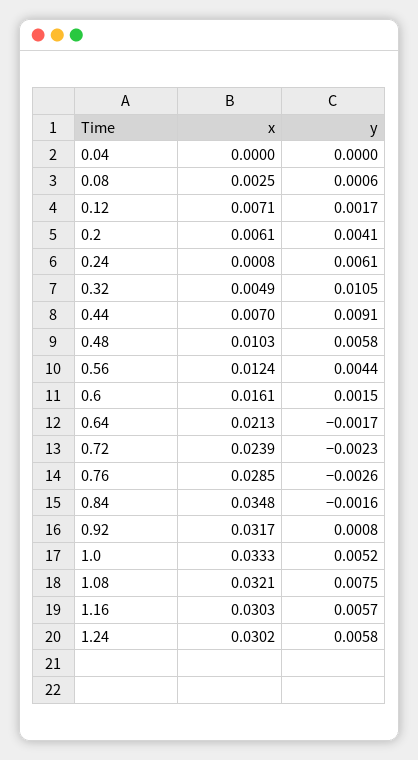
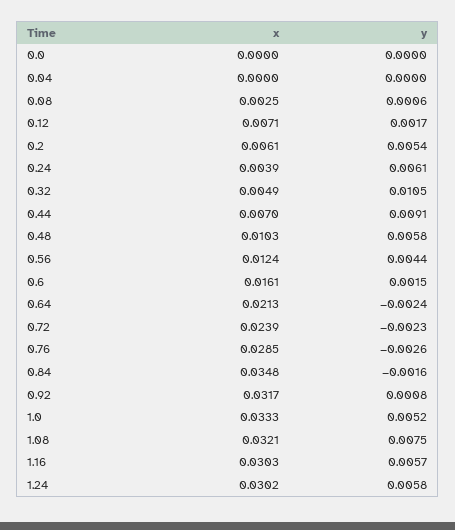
  {
    "x": {
      "0.04": 0,
      "0.08": 0.0025,
      "0.12": 0.0071,
      "0.2": 0.0061,
-     "0.24": 0.0008,
+     "0.24": 0.0039,
      "0.32": 0.0049,
      "0.44": 0.007,
      "0.48": 0.0103,
      "0.56": 0.0124,
      "0.6": 0.0161,
      "0.64": 0.0213,
      "0.72": 0.0239,
      "0.76": 0.0285,
      "0.84": 0.0348,
      "0.92": 0.0317,
      "1.0": 0.0333,
      "1.08": 0.0321,
      "1.16": 0.0303,
-     "1.24": 0.0302
+     "1.24": 0.0302,
+     "0.0": 0
    },
    "y": {
      "0.04": 0,
      "0.08": 0.0006,
      "0.12": 0.0017,
-     "0.2": 0.0041,
+     "0.2": 0.0054,
      "0.24": 0.0061,
      "0.32": 0.0105,
      "0.44": 0.0091,
      "0.48": 0.0058,
      "0.56": 0.0044,
      "0.6": 0.0015,
-     "0.64": -0.0017,
+     "0.64": -0.0024,
      "0.72": -0.0023,
      "0.76": -0.0026,
      "0.84": -0.0016,
      "0.92": 0.0008,
      "1.0": 0.0052,
      "1.08": 0.0075,
      "1.16": 0.0057,
-     "1.24": 0.0058
+     "1.24": 0.0058,
+     "0.0": 0
    }
  }

